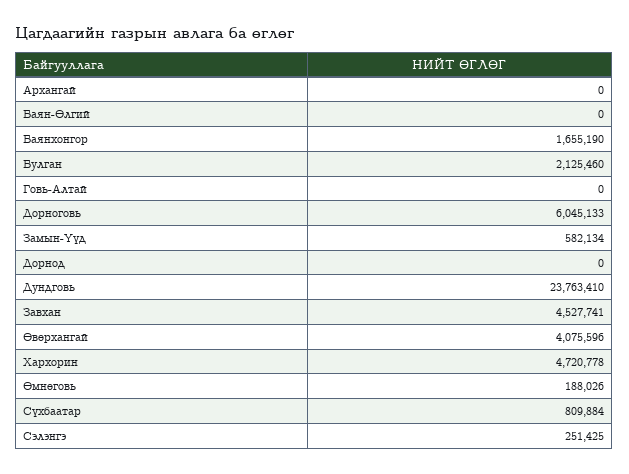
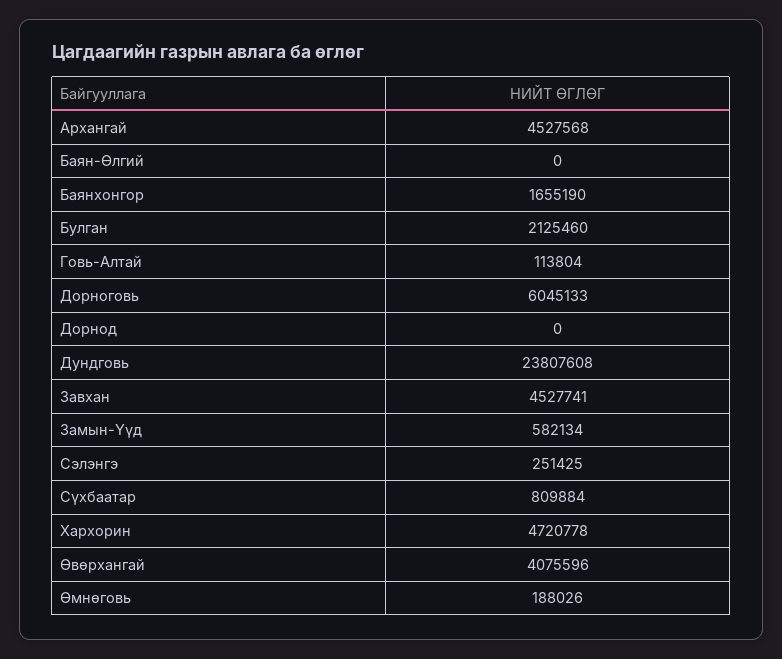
  {
-   "Архангай": 0,
+   "Архангай": 4527568,
    "Баян-Өлгий": 0,
    "Баянхонгор": 1655190,
    "Булган": 2125460,
-   "Говь-Алтай": 0,
+   "Говь-Алтай": 113804,
    "Дорноговь": 6045133,
    "Замын-Үүд": 582134,
    "Дорнод": 0,
-   "Дундговь": 23763410,
+   "Дундговь": 23807608,
    "Завхан": 4527741,
    "Өвөрхангай": 4075596,
    "Хархорин": 4720778,
    "Өмнөговь": 188026,
    "Сүхбаатар": 809884,
    "Сэлэнгэ": 251425
  }

